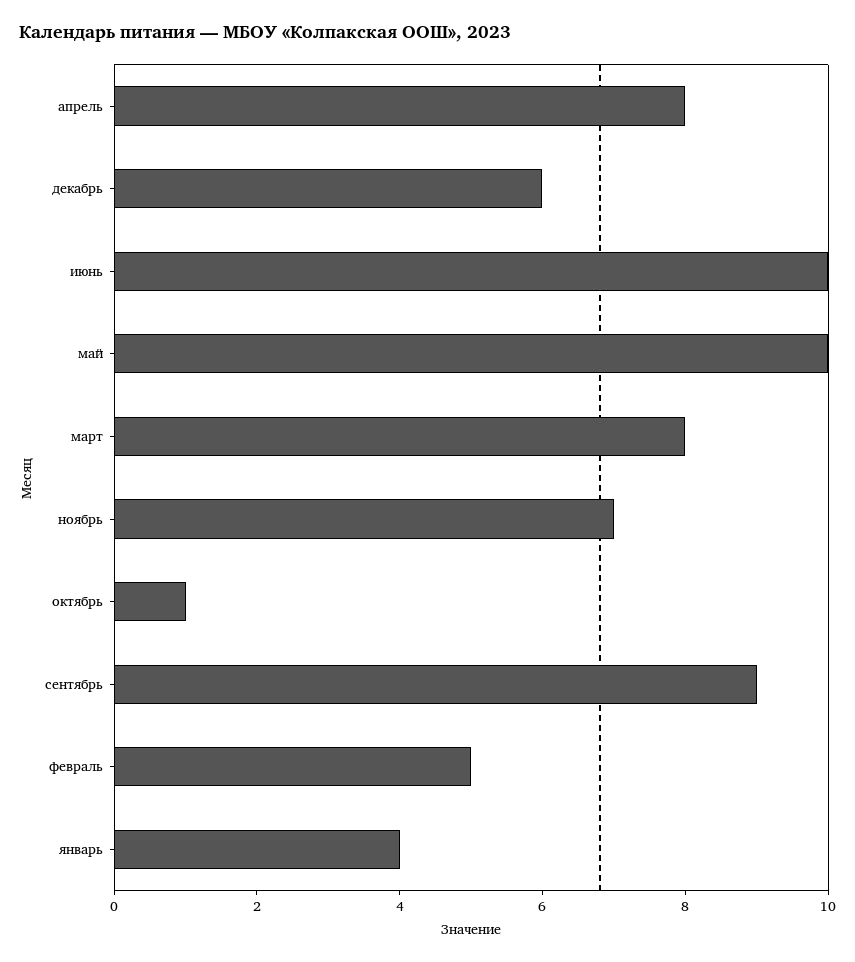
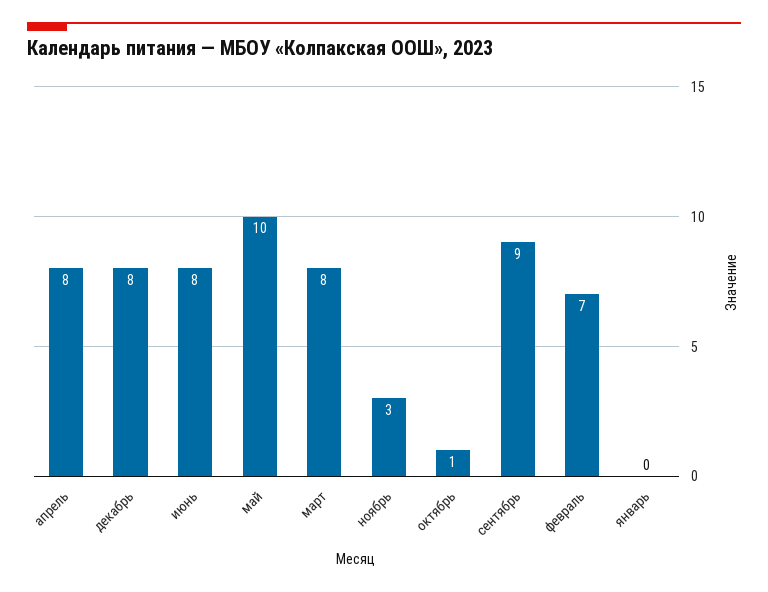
  {
    "апрель": 8,
-   "декабрь": 6,
+   "декабрь": 8,
-   "июнь": 10,
+   "июнь": 8,
    "май": 10,
    "март": 8,
-   "ноябрь": 7,
+   "ноябрь": 3,
    "октябрь": 1,
    "сентябрь": 9,
-   "февраль": 5,
+   "февраль": 7,
-   "январь": 4
+   "январь": 0
  }

